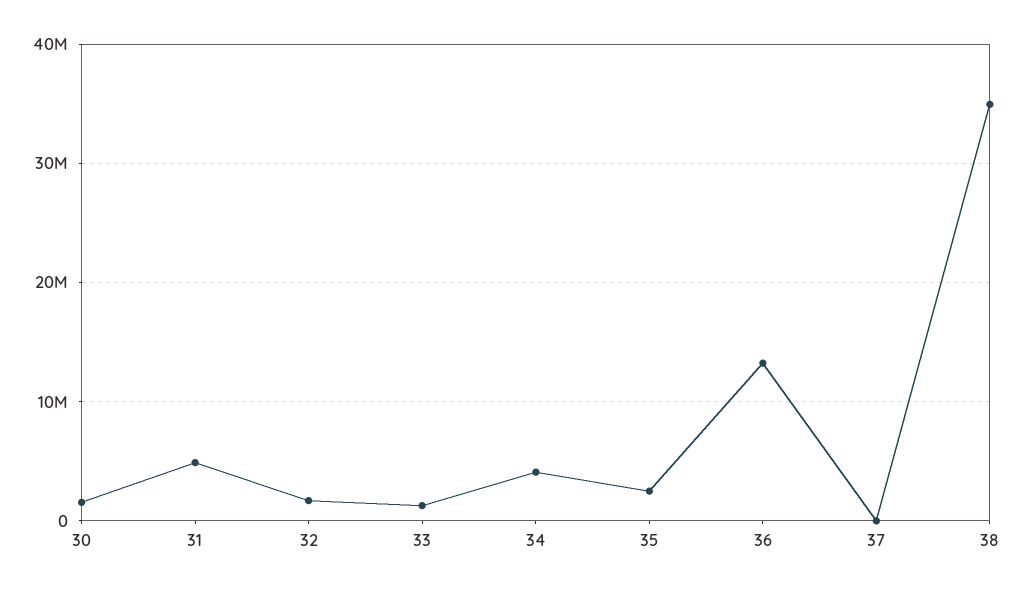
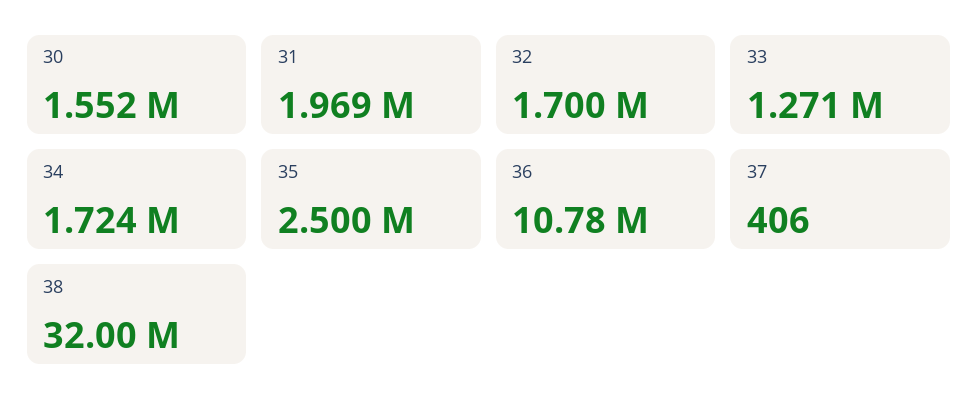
  {
    "30": 1552000,
-   "31": 5000000,
+   "31": 1969000,
    "32": 1700000,
    "33": 1271000,
-   "34": 4000000,
+   "34": 1724000,
    "35": 2500000,
-   "36": 13000000,
+   "36": 10780000,
    "37": 406,
-   "38": 35000000
+   "38": 32000000
  }

